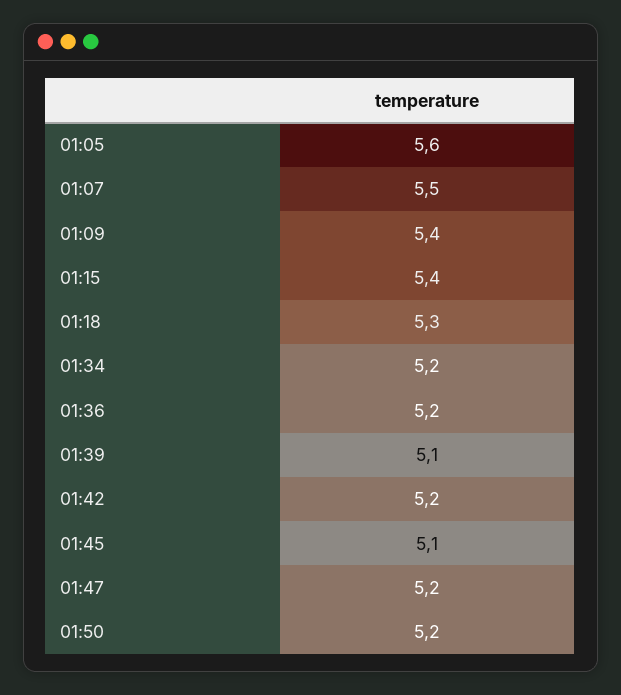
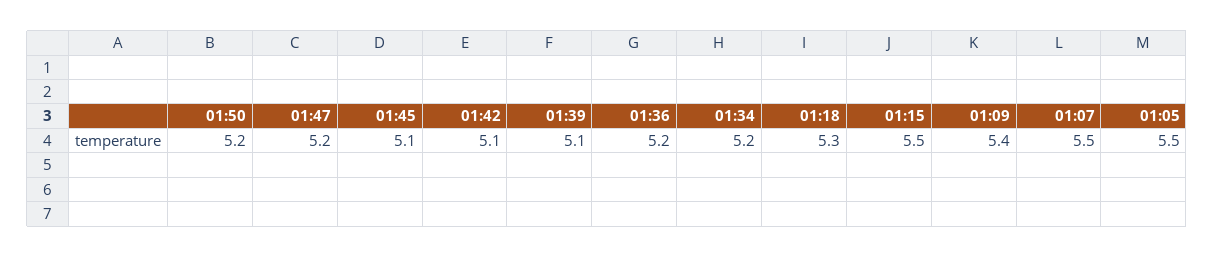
  {
-   "01:05": 5.6,
+   "01:05": 5.5,
    "01:07": 5.5,
    "01:09": 5.4,
-   "01:15": 5.4,
+   "01:15": 5.5,
    "01:18": 5.3,
    "01:34": 5.2,
    "01:36": 5.2,
    "01:39": 5.1,
-   "01:42": 5.2,
+   "01:42": 5.1,
    "01:45": 5.1,
    "01:47": 5.2,
    "01:50": 5.2
  }

